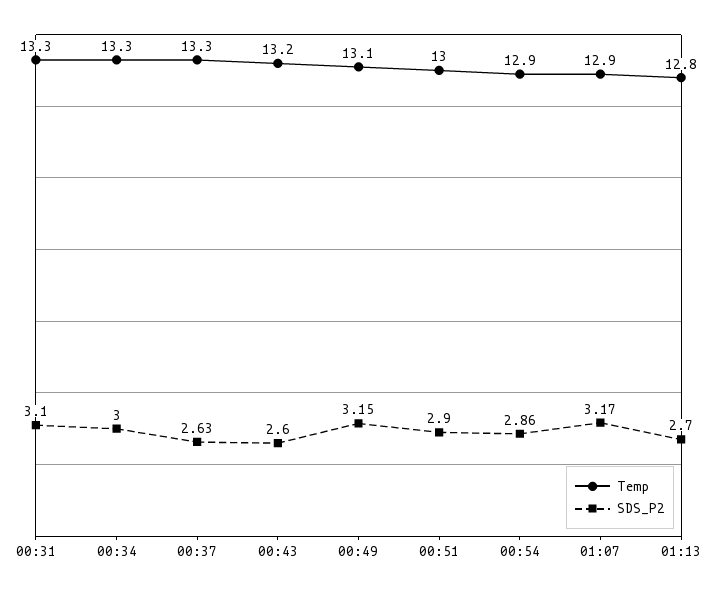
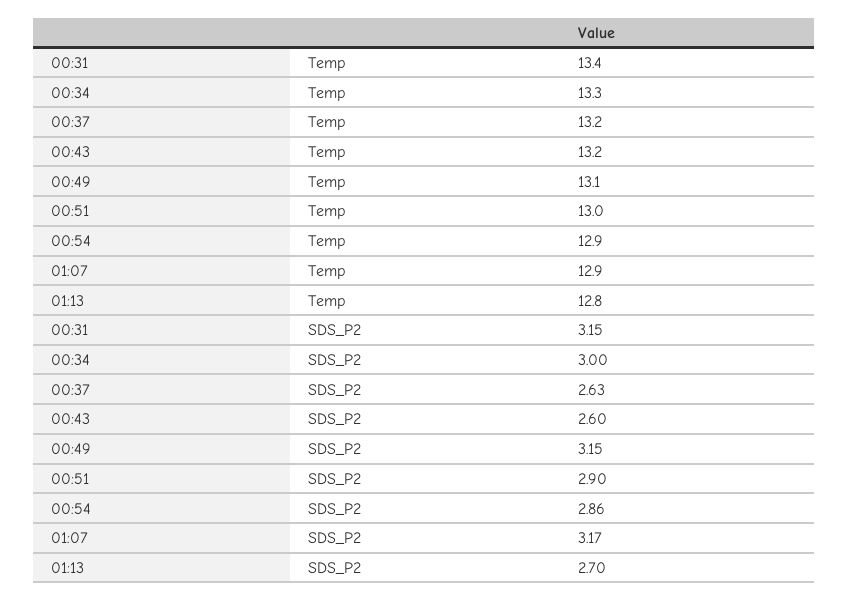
  {
    "Temp": {
-     "00:31": 13.3,
+     "00:31": 13.4,
      "00:34": 13.3,
-     "00:37": 13.3,
+     "00:37": 13.2,
      "00:43": 13.2,
      "00:49": 13.1,
      "00:51": 13,
      "00:54": 12.9,
      "01:07": 12.9,
      "01:13": 12.8
    },
    "SDS_P2": {
-     "00:31": 3.1,
+     "00:31": 3.15,
      "00:34": 3,
      "00:37": 2.63,
      "00:43": 2.6,
      "00:49": 3.15,
      "00:51": 2.9,
      "00:54": 2.86,
      "01:07": 3.17,
      "01:13": 2.7
    }
  }

